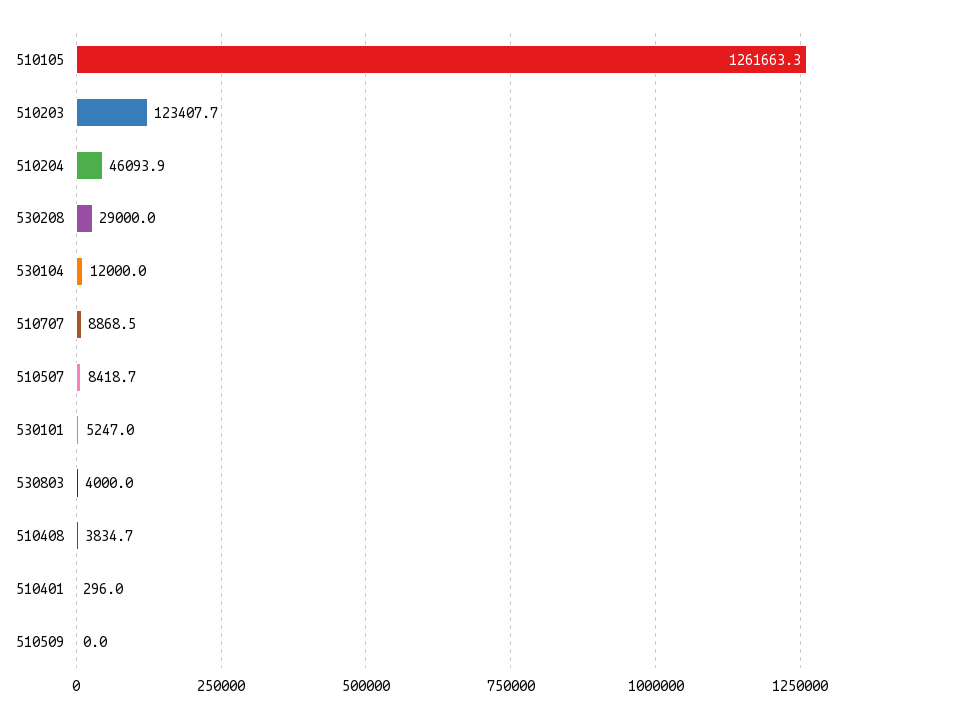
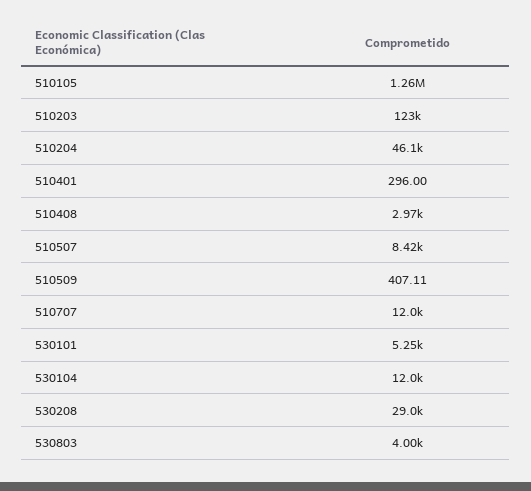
  {
    "510105": 1261663.3,
    "510203": 123407.7,
    "510204": 46093.9,
    "530208": 29000,
    "530104": 12000,
-   "510707": 8868.5,
+   "510707": 12000,
    "510507": 8418.7,
    "530101": 5247,
    "530803": 4000,
-   "510408": 3834.7,
+   "510408": 2970,
    "510401": 296,
-   "510509": 0
+   "510509": 407.11
  }

